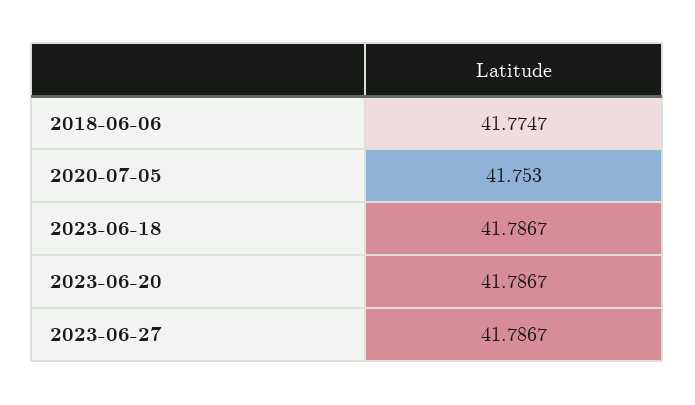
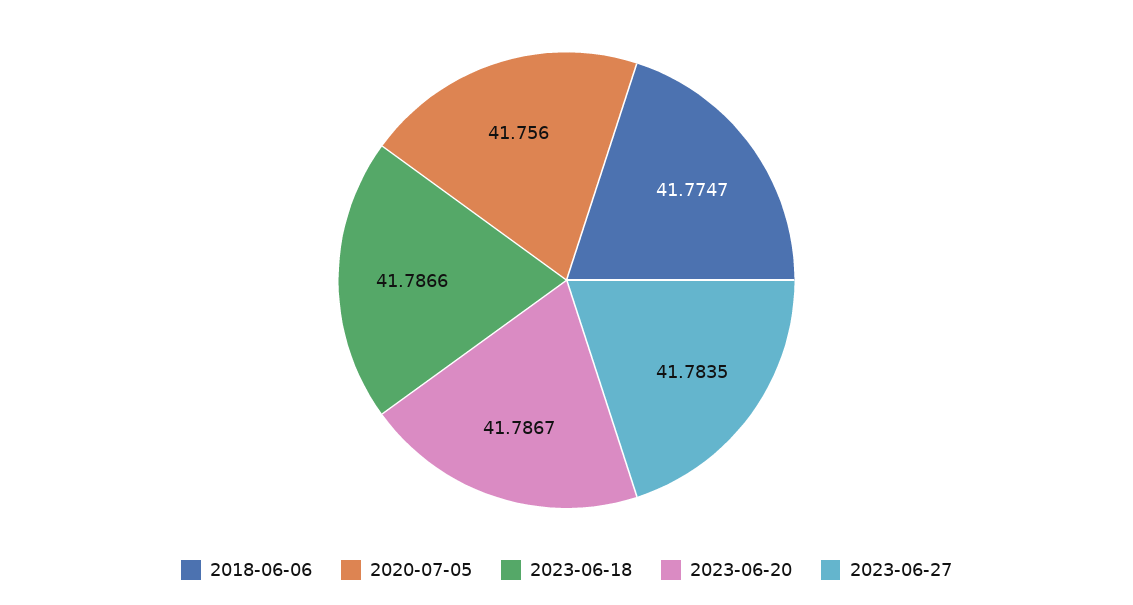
  {
    "2018-06-06": 41.7747,
-   "2020-07-05": 41.753,
+   "2020-07-05": 41.756,
-   "2023-06-18": 41.7867,
+   "2023-06-18": 41.7866,
    "2023-06-20": 41.7867,
-   "2023-06-27": 41.7867
+   "2023-06-27": 41.7835
  }

